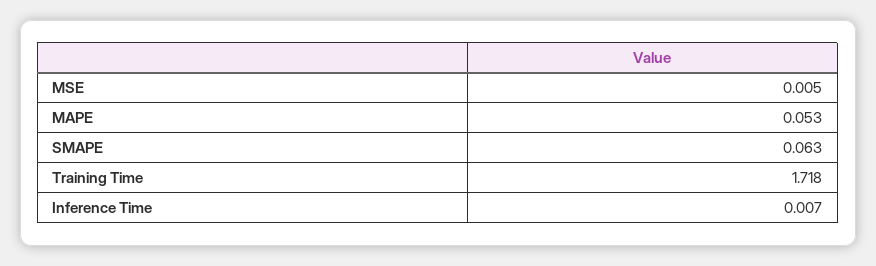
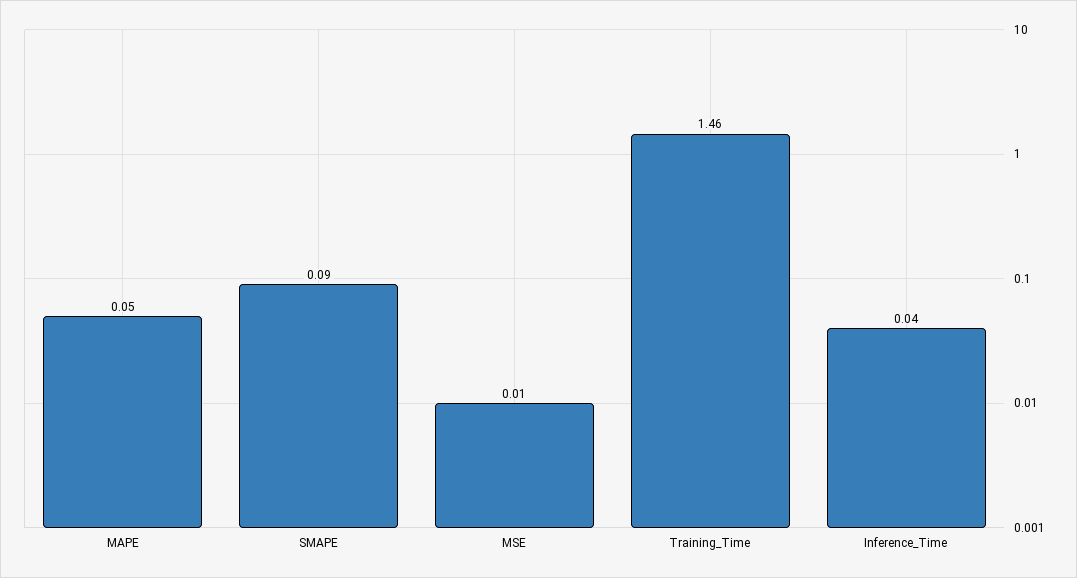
  {
    "MSE": 0.005,
    "MAPE": 0.053,
-   "SMAPE": 0.063,
+   "SMAPE": 0.09,
-   "Training Time": 1.718,
+   "Training Time": 1.46,
-   "Inference Time": 0.007
+   "Inference Time": 0.04
  }

